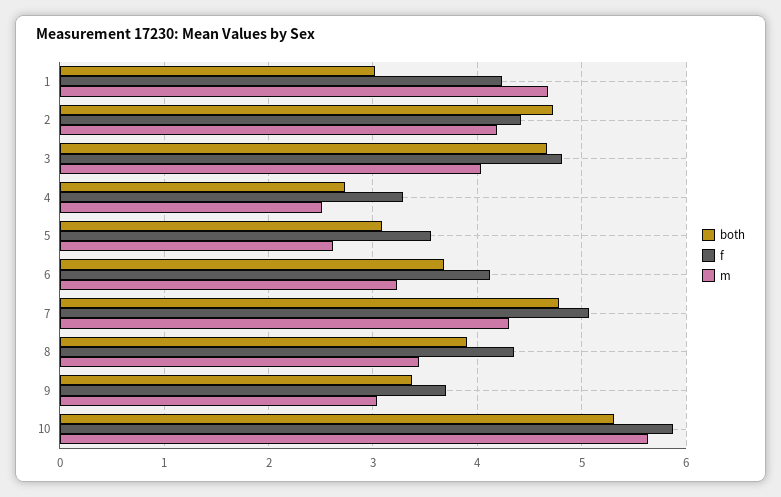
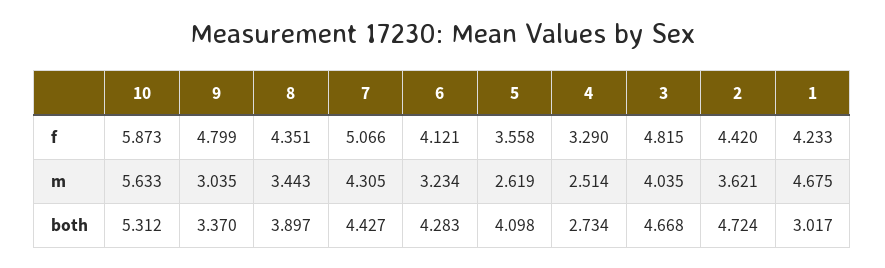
  {
    "both": {
      "1": 3.017,
      "2": 4.724,
      "3": 4.668,
      "4": 2.734,
-     "5": 3.1,
+     "5": 4.098,
-     "6": 3.7,
+     "6": 4.283,
-     "7": 4.8,
+     "7": 4.427,
      "8": 3.897,
      "9": 3.37,
      "10": 5.312
    },
    "f": {
      "1": 4.233,
      "2": 4.42,
      "3": 4.815,
      "4": 3.29,
      "5": 3.558,
      "6": 4.121,
      "7": 5.066,
      "8": 4.351,
-     "9": 3.7,
+     "9": 4.799,
      "10": 5.873
    },
    "m": {
      "1": 4.675,
-     "2": 4.2,
+     "2": 3.621,
      "3": 4.035,
      "4": 2.514,
      "5": 2.619,
      "6": 3.234,
      "7": 4.305,
      "8": 3.443,
      "9": 3.035,
      "10": 5.633
    }
  }

